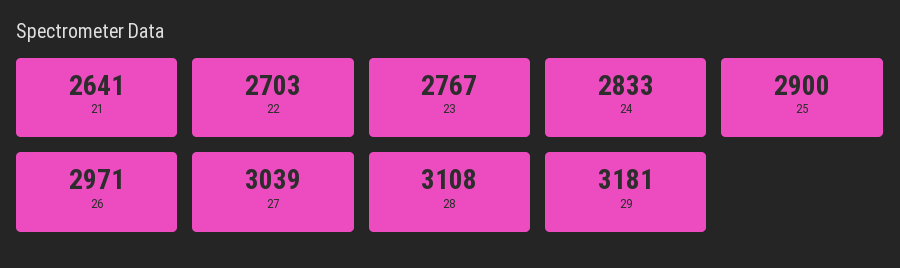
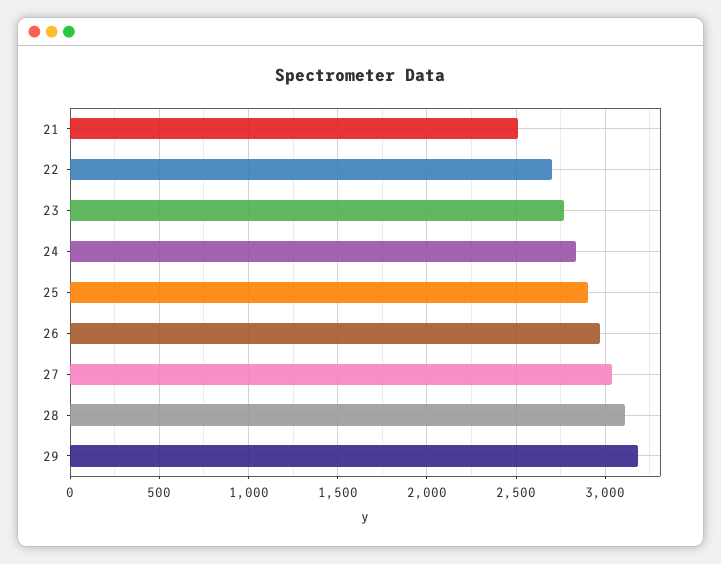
  {
-   "21": 2641,
+   "21": 2500,
    "22": 2703,
    "23": 2767,
    "24": 2833,
    "25": 2900,
    "26": 2971,
    "27": 3039,
    "28": 3108,
    "29": 3181
  }

